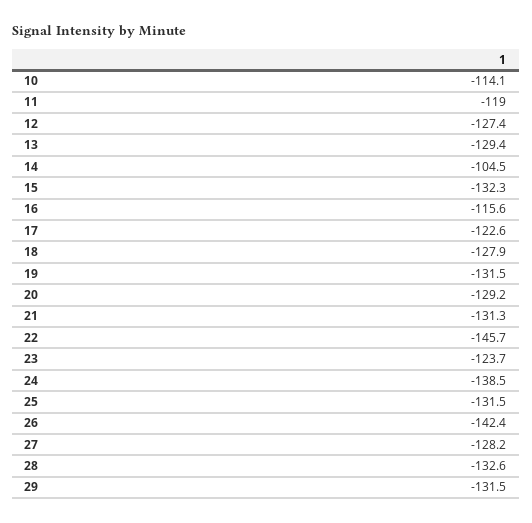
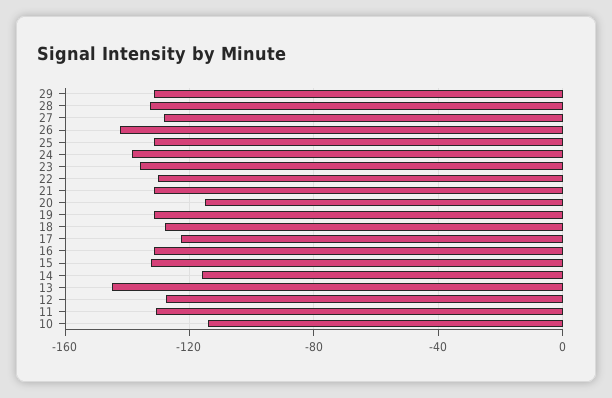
  {
    "10": -114.1,
-   "11": -119,
+   "11": -130,
    "12": -127.4,
-   "13": -129.4,
+   "13": -145,
-   "14": -104.5,
+   "14": -115,
    "15": -132.3,
-   "16": -115.6,
+   "16": -130,
    "17": -122.6,
    "18": -127.9,
    "19": -131.5,
-   "20": -129.2,
+   "20": -115,
    "21": -131.3,
-   "22": -145.7,
+   "22": -130,
-   "23": -123.7,
+   "23": -135,
    "24": -138.5,
    "25": -131.5,
    "26": -142.4,
    "27": -128.2,
    "28": -132.6,
    "29": -131.5
  }

